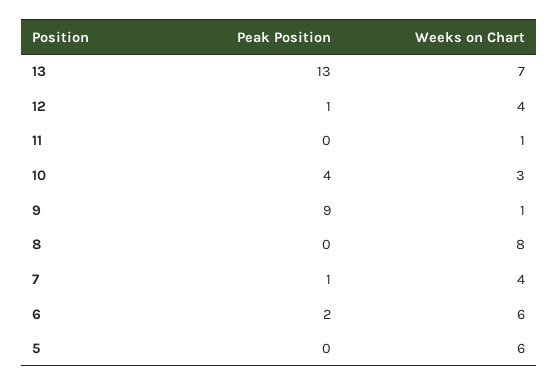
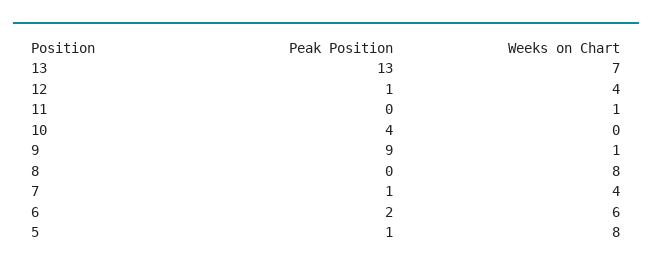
  {
    "Peak Position": {
      "13": 13,
      "12": 1,
      "11": 0,
      "10": 4,
      "9": 9,
      "8": 0,
      "7": 1,
      "6": 2,
-     "5": 0
+     "5": 1
    },
    "Weeks on Chart": {
      "13": 7,
      "12": 4,
      "11": 1,
-     "10": 3,
+     "10": 0,
      "9": 1,
      "8": 8,
      "7": 4,
      "6": 6,
-     "5": 6
+     "5": 8
    }
  }

